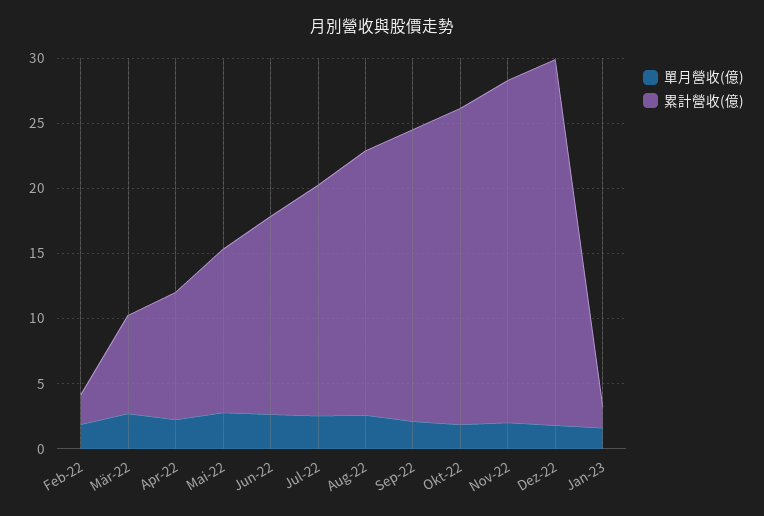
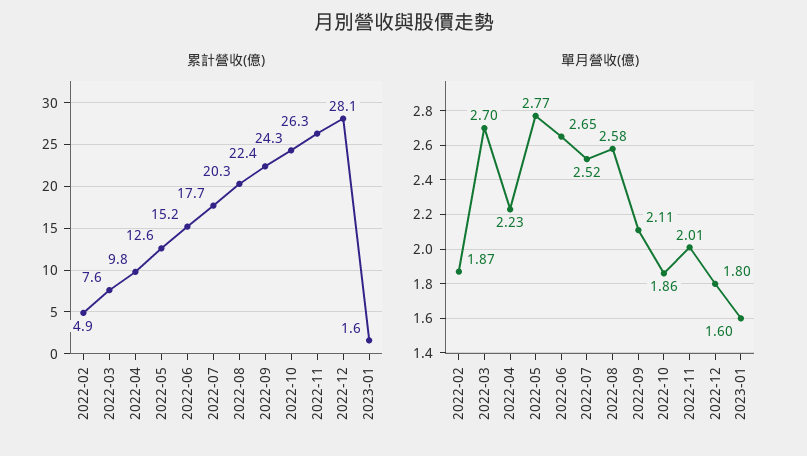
  {
    "單月營收(億)": {
      "Feb-22": 1.87,
      "Mär-22": 2.7,
      "Apr-22": 2.23,
      "Mai-22": 2.77,
      "Jun-22": 2.65,
      "Jul-22": 2.52,
      "Aug-22": 2.58,
      "Sep-22": 2.11,
      "Okt-22": 1.86,
      "Nov-22": 2.01,
      "Dez-22": 1.8,
      "Jan-23": 1.6
    },
    "累計營收(億)": {
-     "Feb-22": 2,
+     "Feb-22": 4.9,
      "Mär-22": 7.6,
      "Apr-22": 9.8,
      "Mai-22": 12.6,
      "Jun-22": 15.2,
      "Jul-22": 17.7,
      "Aug-22": 20.3,
      "Sep-22": 22.4,
      "Okt-22": 24.3,
      "Nov-22": 26.3,
      "Dez-22": 28.1,
      "Jan-23": 1.6
    }
  }

